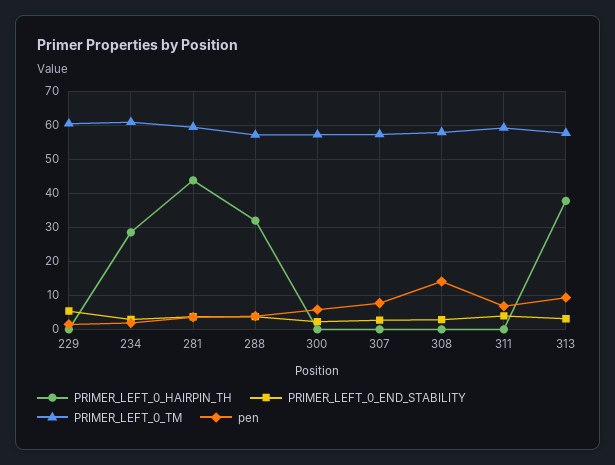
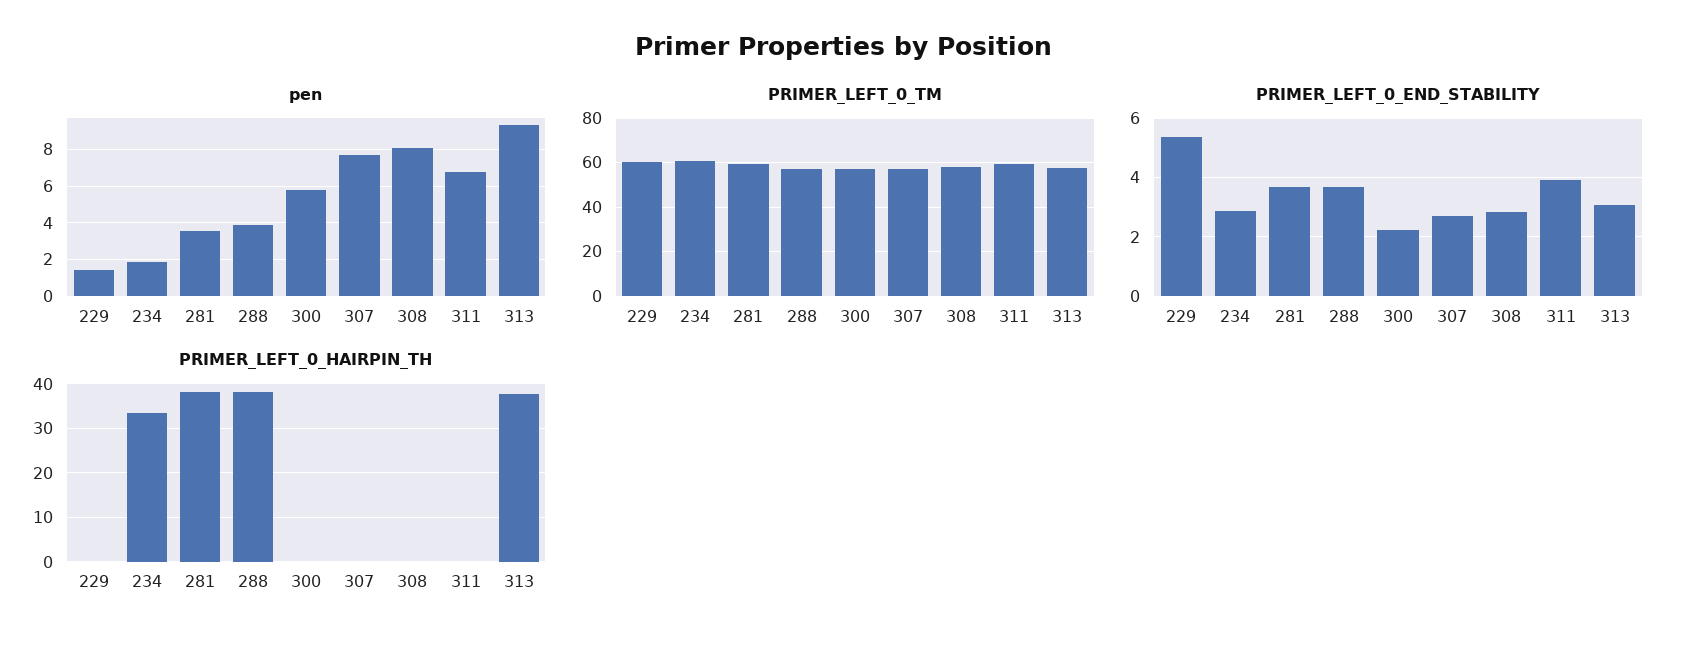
  {
    "PRIMER_LEFT_0_HAIRPIN_TH": {
      "229": 0,
-     "234": 28,
+     "234": 34,
-     "281": 44,
+     "281": 38,
-     "288": 32,
+     "288": 38,
      "300": 0,
      "307": 0,
      "308": 0,
      "311": 0,
      "313": 38
    },
    "PRIMER_LEFT_0_END_STABILITY": {
      "229": 5.25,
      "234": 2.75,
      "281": 3.75,
      "288": 3.75,
      "300": 2.25,
      "307": 2.75,
      "308": 2.75,
      "311": 4,
      "313": 3
    },
    "PRIMER_LEFT_0_TM": {
      "229": 60,
      "234": 60,
      "281": 60,
      "288": 58,
      "300": 58,
      "307": 58,
      "308": 58,
      "311": 60,
      "313": 58
    },
    "pen": {
      "229": 1.5,
      "234": 2,
      "281": 3.5,
      "288": 4,
      "300": 6,
      "307": 7.5,
-     "308": 14,
+     "308": 8,
      "311": 7,
      "313": 9.5
    }
  }

